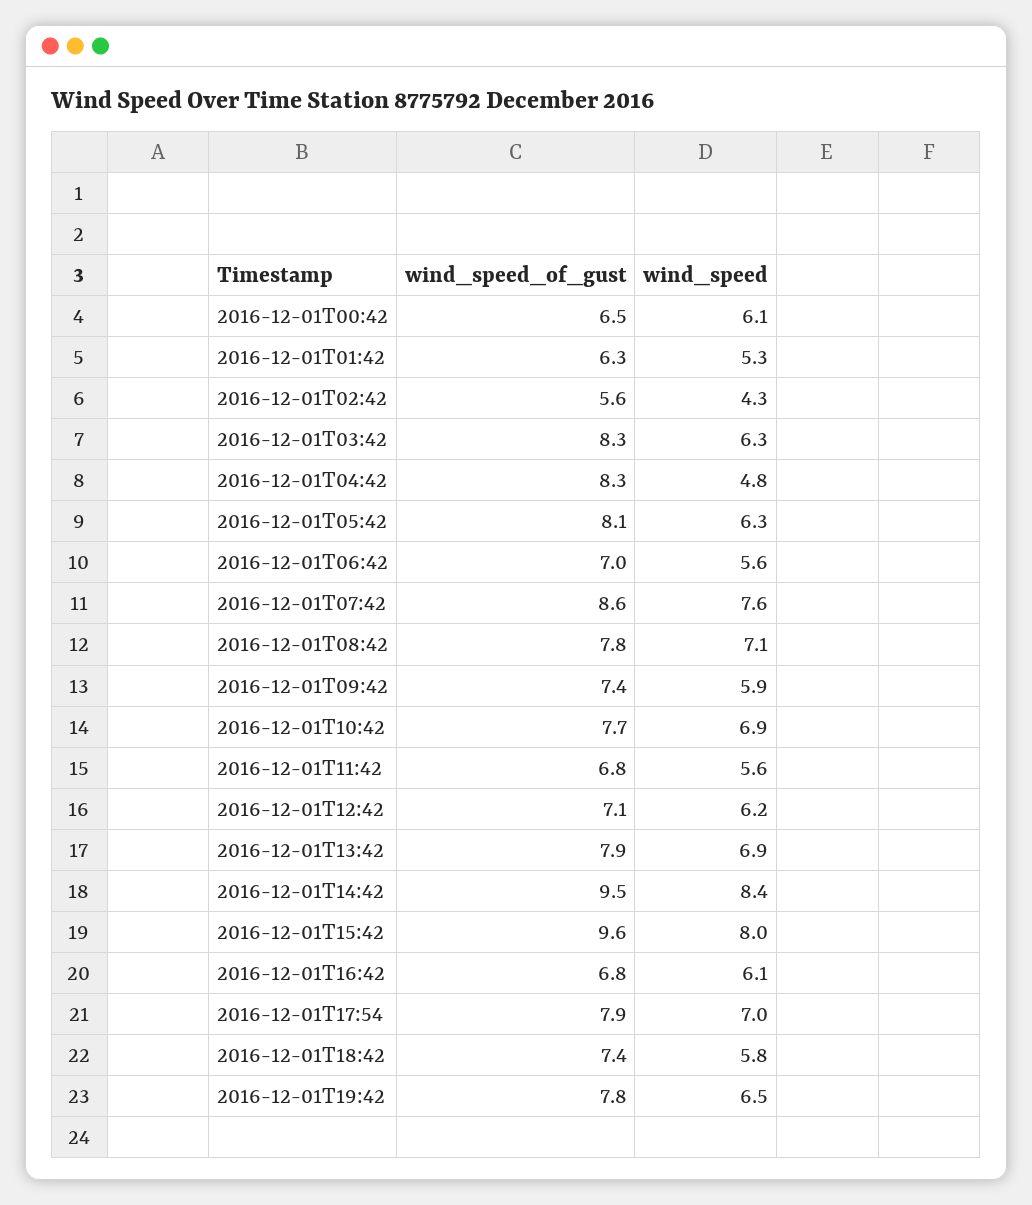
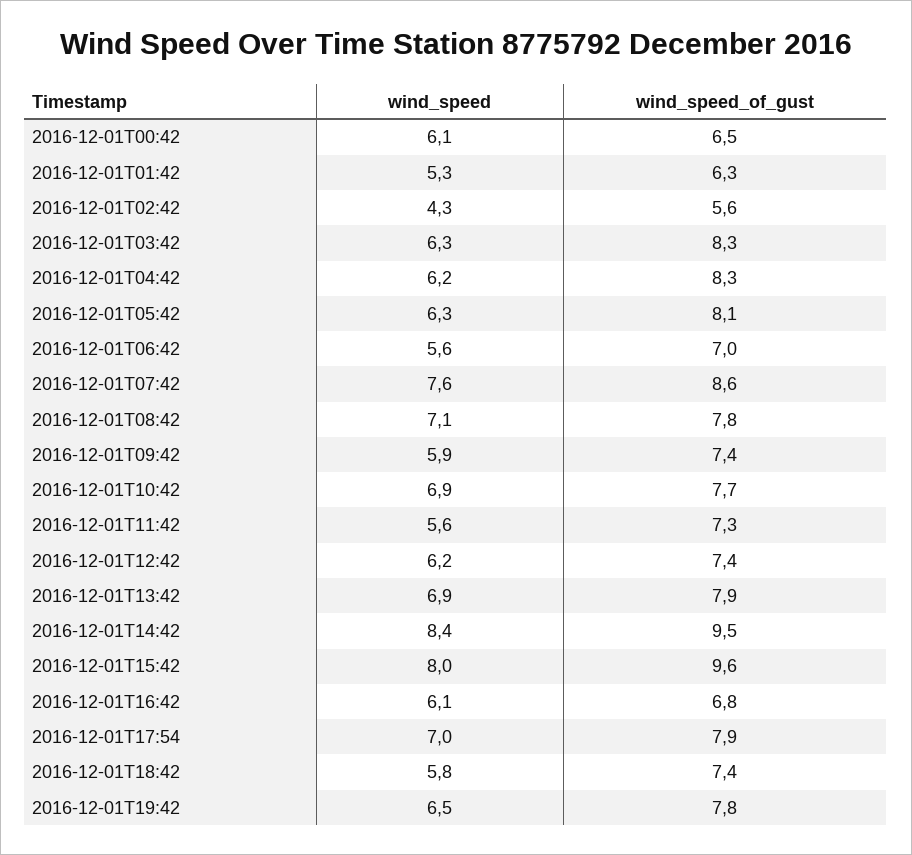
  {
    "wind_speed_of_gust": {
      "2016-12-01T00:42": 6.5,
      "2016-12-01T01:42": 6.3,
      "2016-12-01T02:42": 5.6,
      "2016-12-01T03:42": 8.3,
      "2016-12-01T04:42": 8.3,
      "2016-12-01T05:42": 8.1,
      "2016-12-01T06:42": 7,
      "2016-12-01T07:42": 8.6,
      "2016-12-01T08:42": 7.8,
      "2016-12-01T09:42": 7.4,
      "2016-12-01T10:42": 7.7,
-     "2016-12-01T11:42": 6.8,
+     "2016-12-01T11:42": 7.3,
-     "2016-12-01T12:42": 7.1,
+     "2016-12-01T12:42": 7.4,
      "2016-12-01T13:42": 7.9,
      "2016-12-01T14:42": 9.5,
      "2016-12-01T15:42": 9.6,
      "2016-12-01T16:42": 6.8,
      "2016-12-01T17:54": 7.9,
      "2016-12-01T18:42": 7.4,
      "2016-12-01T19:42": 7.8
    },
    "wind_speed": {
      "2016-12-01T00:42": 6.1,
      "2016-12-01T01:42": 5.3,
      "2016-12-01T02:42": 4.3,
      "2016-12-01T03:42": 6.3,
-     "2016-12-01T04:42": 4.8,
+     "2016-12-01T04:42": 6.2,
      "2016-12-01T05:42": 6.3,
      "2016-12-01T06:42": 5.6,
      "2016-12-01T07:42": 7.6,
      "2016-12-01T08:42": 7.1,
      "2016-12-01T09:42": 5.9,
      "2016-12-01T10:42": 6.9,
      "2016-12-01T11:42": 5.6,
      "2016-12-01T12:42": 6.2,
      "2016-12-01T13:42": 6.9,
      "2016-12-01T14:42": 8.4,
      "2016-12-01T15:42": 8,
      "2016-12-01T16:42": 6.1,
      "2016-12-01T17:54": 7,
      "2016-12-01T18:42": 5.8,
      "2016-12-01T19:42": 6.5
    }
  }

